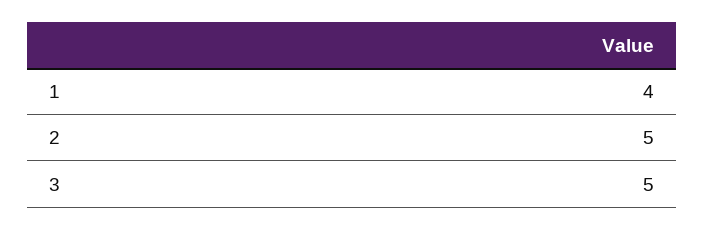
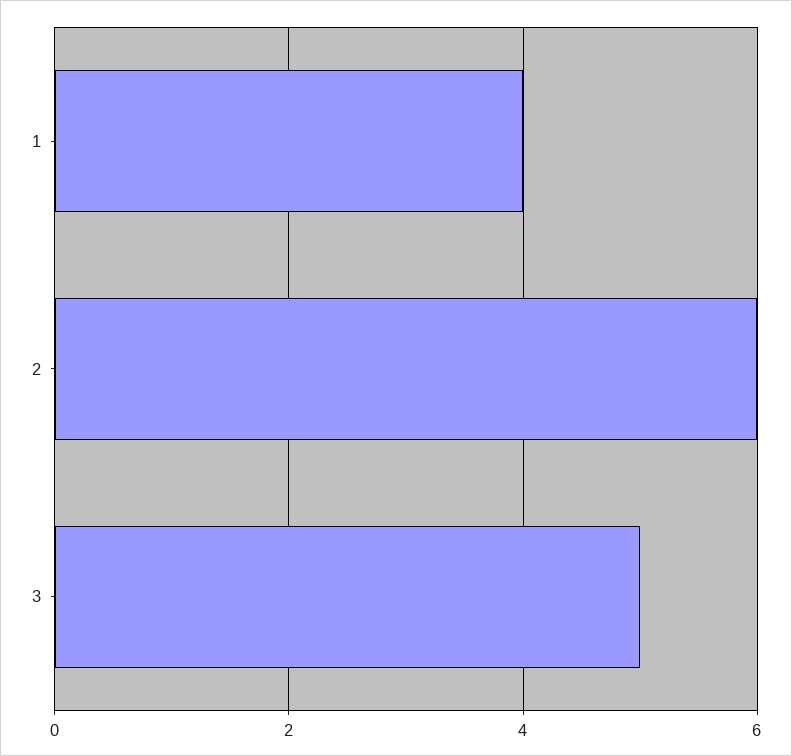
  {
    "1": 4,
-   "2": 5,
+   "2": 6,
    "3": 5
  }

